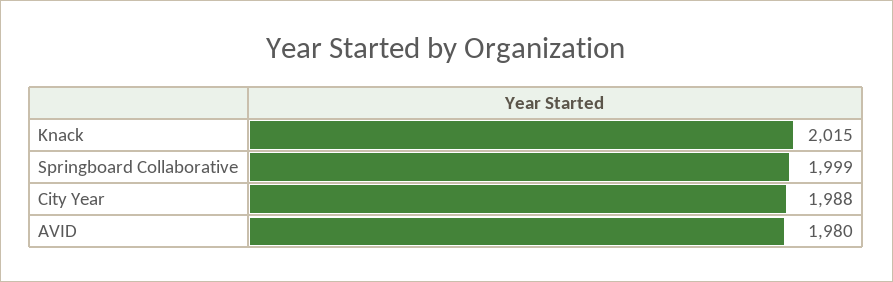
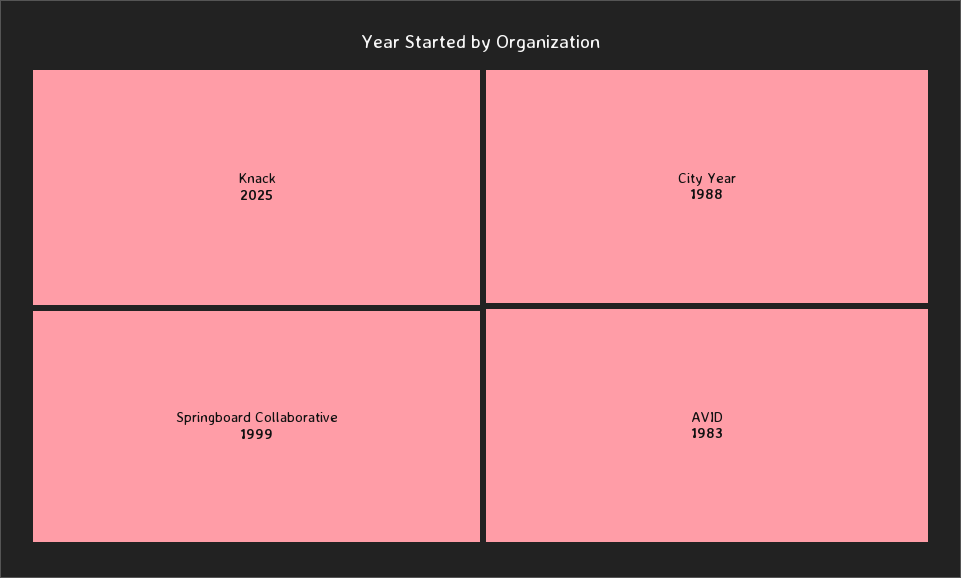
  {
-   "Knack": 2015,
+   "Knack": 2025,
    "Springboard Collaborative": 1999,
    "City Year": 1988,
-   "AVID": 1980
+   "AVID": 1983
  }

